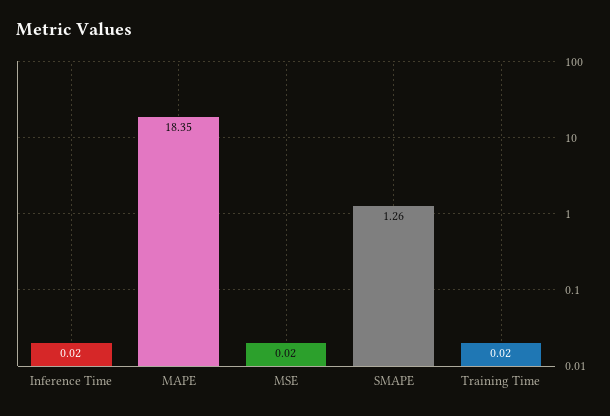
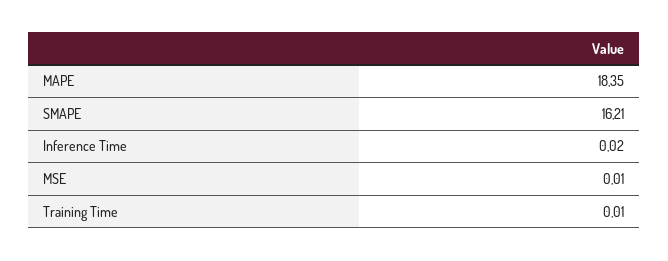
  {
    "Inference Time": 0.02,
    "MAPE": 18.35,
-   "MSE": 0.02,
+   "MSE": 0.01,
-   "SMAPE": 1.26,
+   "SMAPE": 16.21,
-   "Training Time": 0.02
+   "Training Time": 0.01
  }

